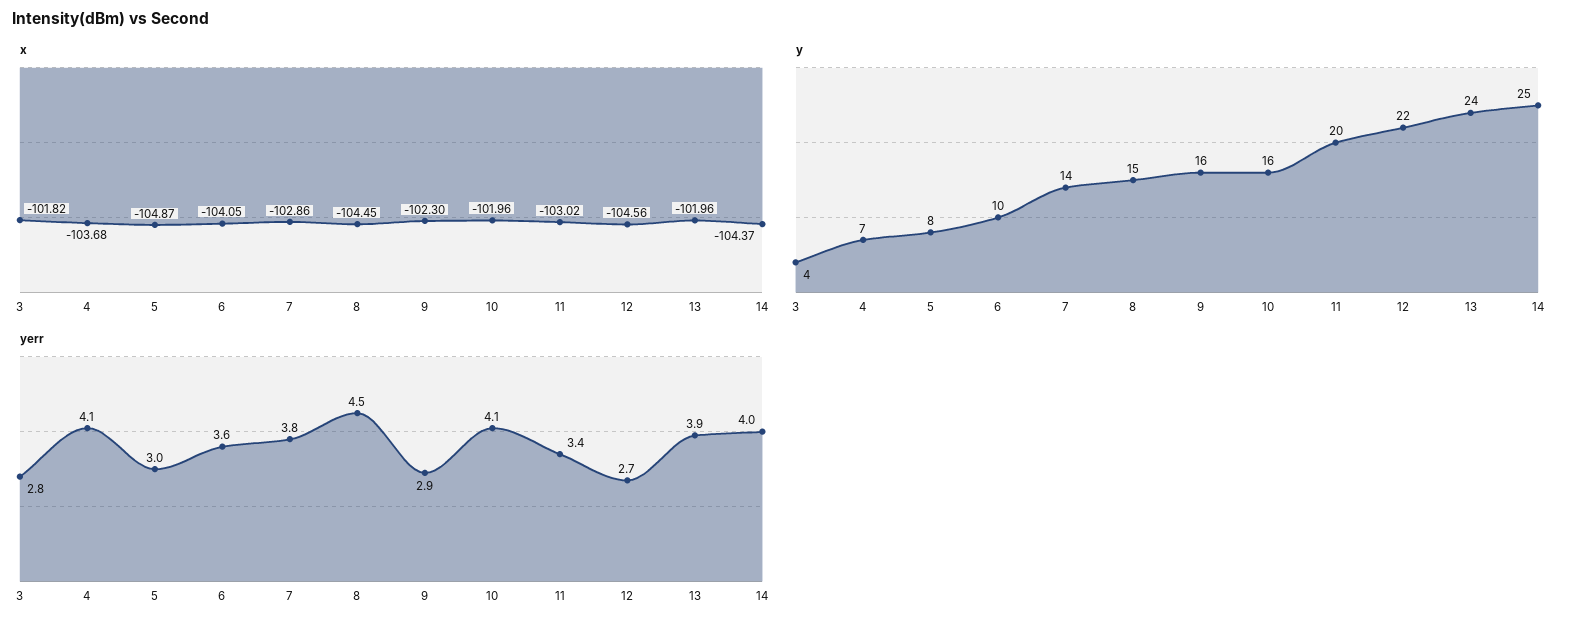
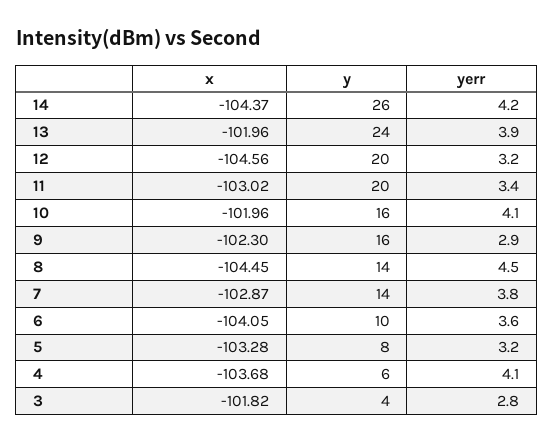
  {
    "x": {
      "3": -101.82,
      "4": -103.68,
-     "5": -104.87,
+     "5": -103.28,
      "6": -104.05,
-     "7": -102.86,
+     "7": -102.87,
      "8": -104.45,
      "9": -102.3,
      "10": -101.96,
      "11": -103.02,
      "12": -104.56,
      "13": -101.96,
      "14": -104.37
    },
    "y": {
      "3": 4,
-     "4": 7,
+     "4": 6,
      "5": 8,
      "6": 10,
      "7": 14,
-     "8": 15,
+     "8": 14,
      "9": 16,
      "10": 16,
      "11": 20,
-     "12": 22,
+     "12": 20,
      "13": 24,
-     "14": 25
+     "14": 26
    },
    "yerr": {
      "3": 2.8,
      "4": 4.1,
-     "5": 3,
+     "5": 3.2,
      "6": 3.6,
      "7": 3.8,
      "8": 4.5,
      "9": 2.9,
      "10": 4.1,
      "11": 3.4,
-     "12": 2.7,
+     "12": 3.2,
      "13": 3.9,
-     "14": 4
+     "14": 4.2
    }
  }

